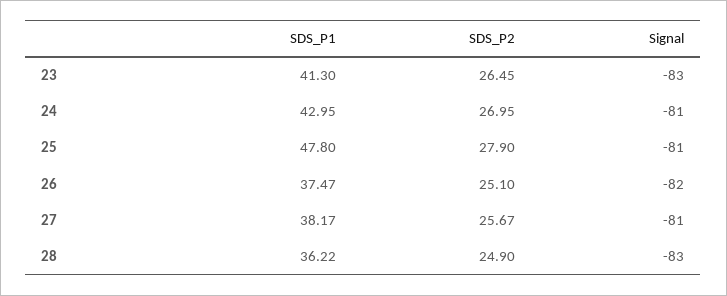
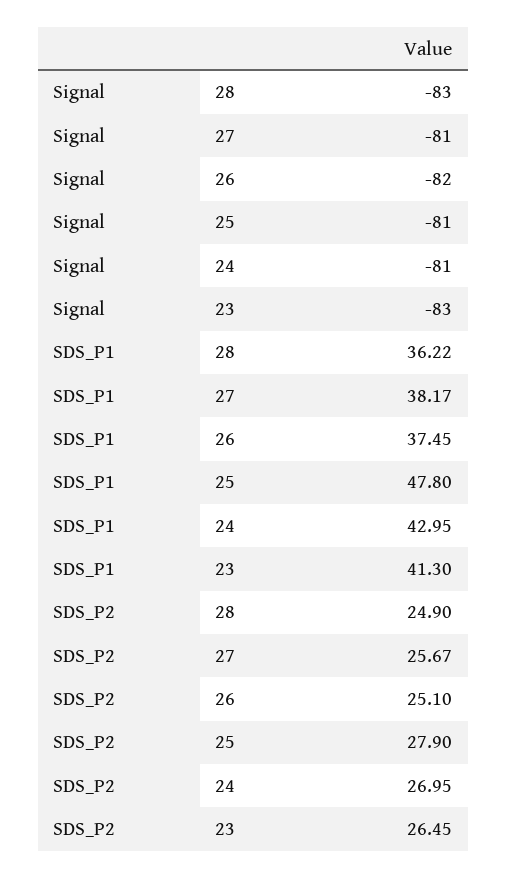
  {
    "SDS_P1": {
      "23": 41.3,
      "24": 42.95,
      "25": 47.8,
-     "26": 37.47,
+     "26": 37.45,
      "27": 38.17,
      "28": 36.22
    },
    "SDS_P2": {
      "23": 26.45,
      "24": 26.95,
      "25": 27.9,
      "26": 25.1,
      "27": 25.67,
      "28": 24.9
    },
    "Signal": {
      "23": -83,
      "24": -81,
      "25": -81,
      "26": -82,
      "27": -81,
      "28": -83
    }
  }

